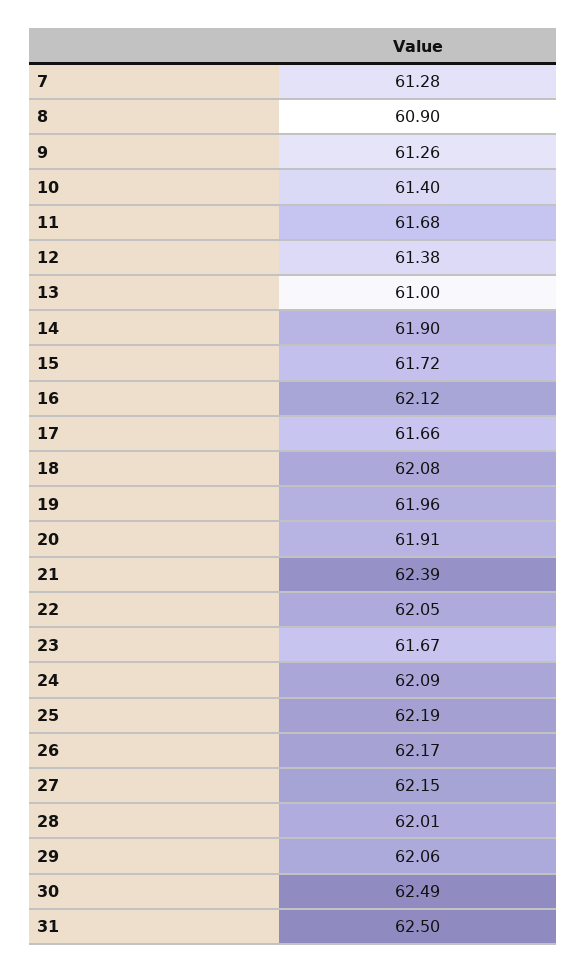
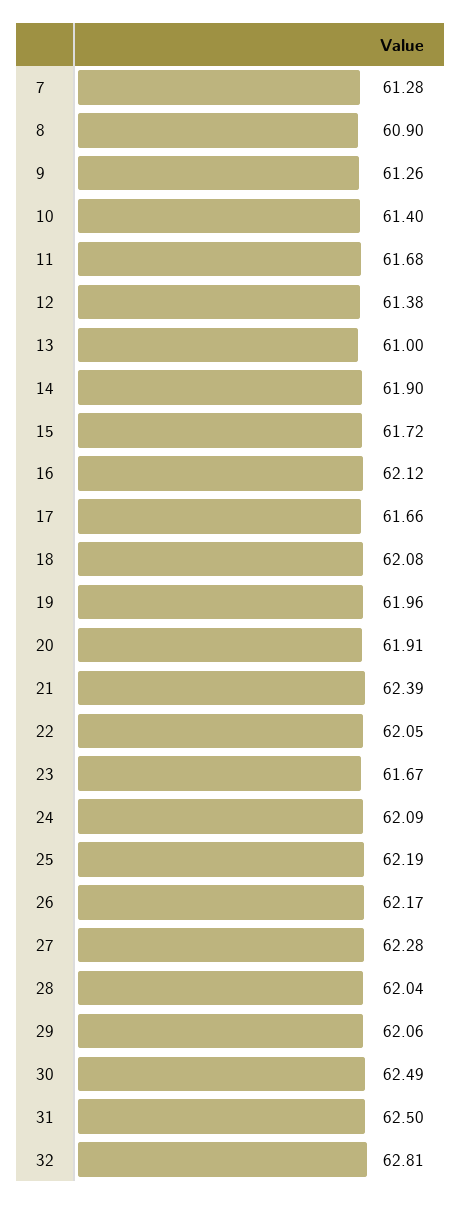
  {
    "7": 61.28,
    "8": 60.9,
    "9": 61.26,
    "10": 61.4,
    "11": 61.68,
    "12": 61.38,
    "13": 61,
    "14": 61.9,
    "15": 61.72,
    "16": 62.12,
    "17": 61.66,
    "18": 62.08,
    "19": 61.96,
    "20": 61.91,
    "21": 62.39,
    "22": 62.05,
    "23": 61.67,
    "24": 62.09,
    "25": 62.19,
    "26": 62.17,
-   "27": 62.15,
+   "27": 62.28,
-   "28": 62.01,
+   "28": 62.04,
    "29": 62.06,
    "30": 62.49,
-   "31": 62.5
+   "31": 62.5,
+   "32": 62.81
  }

